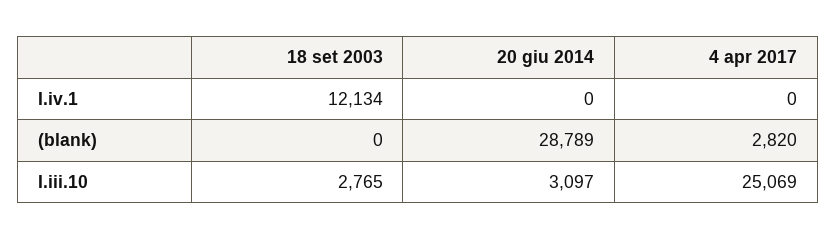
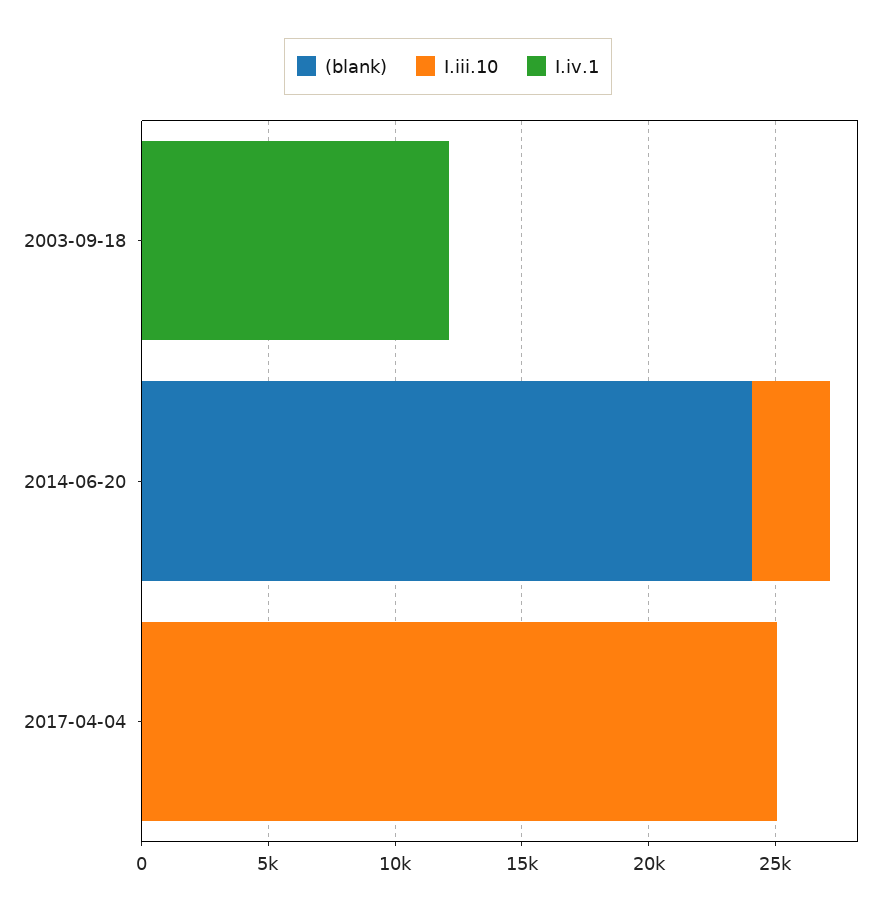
  {
    "I.iv.1": {
      "18 set 2003": 12134,
      "20 giu 2014": 0,
      "4 apr 2017": 0
    },
    "(blank)": {
      "18 set 2003": 0,
-     "20 giu 2014": 28789,
+     "20 giu 2014": 24000,
-     "4 apr 2017": 2820
+     "4 apr 2017": 0
    },
    "I.iii.10": {
-     "18 set 2003": 2765,
+     "18 set 2003": 0,
      "20 giu 2014": 3097,
      "4 apr 2017": 25069
    }
  }

